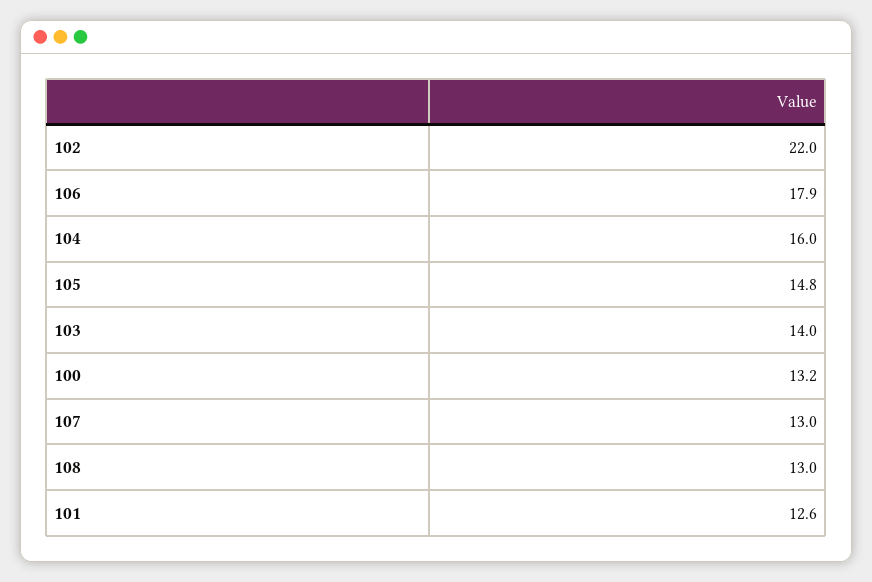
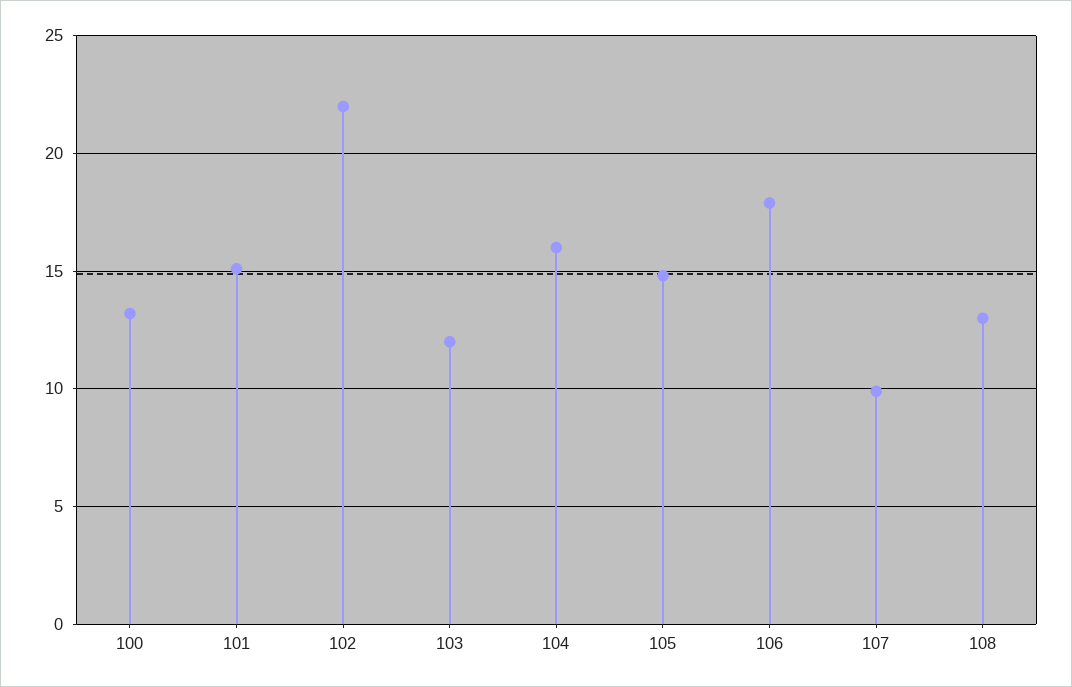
  {
    "102": 22,
    "106": 17.9,
    "104": 16,
    "105": 14.8,
-   "103": 14,
+   "103": 12,
    "100": 13.2,
-   "107": 13,
+   "107": 10,
    "108": 13,
-   "101": 12.6
+   "101": 15
  }

